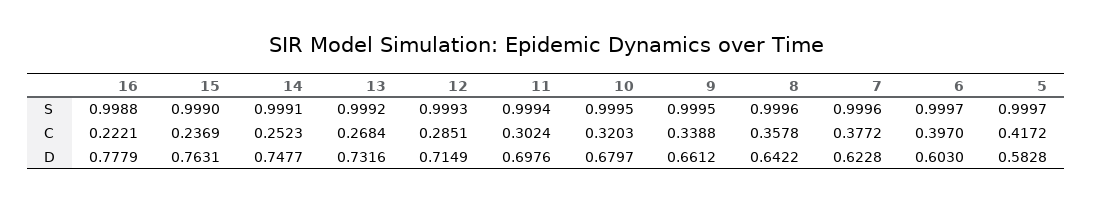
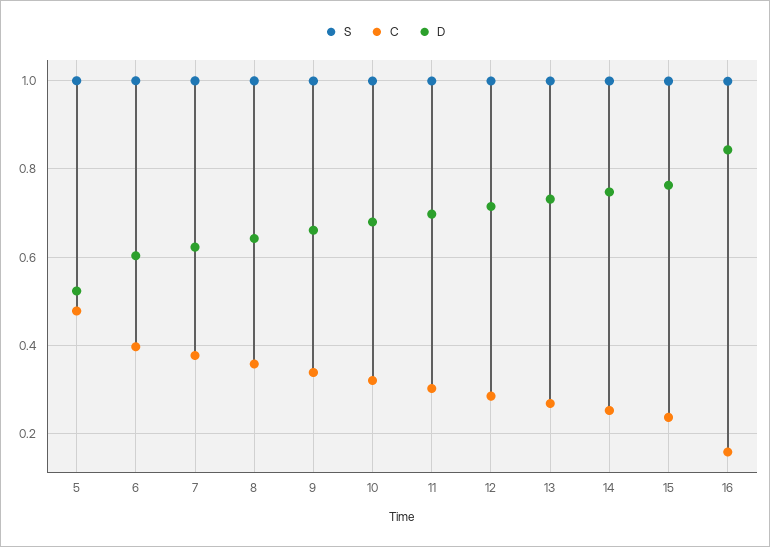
  {
    "S": {
      "16": 0.9988,
      "15": 0.999,
      "14": 0.9991,
      "13": 0.9992,
      "12": 0.9993,
      "11": 0.9994,
      "10": 0.9995,
      "9": 0.9995,
      "8": 0.9996,
      "7": 0.9996,
      "6": 0.9997,
      "5": 0.9997
    },
    "C": {
-     "16": 0.2221,
+     "16": 0.16,
      "15": 0.2369,
      "14": 0.2523,
      "13": 0.2684,
      "12": 0.2851,
      "11": 0.3024,
      "10": 0.3203,
      "9": 0.3388,
      "8": 0.3578,
      "7": 0.3772,
      "6": 0.397,
-     "5": 0.4172
+     "5": 0.48
    },
    "D": {
-     "16": 0.7779,
+     "16": 0.84,
      "15": 0.7631,
      "14": 0.7477,
      "13": 0.7316,
      "12": 0.7149,
      "11": 0.6976,
      "10": 0.6797,
      "9": 0.6612,
      "8": 0.6422,
      "7": 0.6228,
      "6": 0.603,
-     "5": 0.5828
+     "5": 0.52
    }
  }

